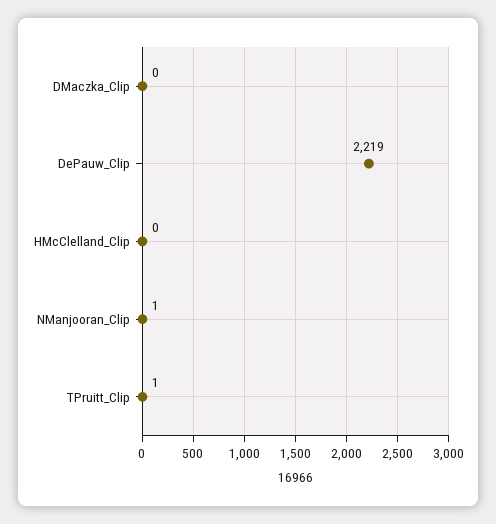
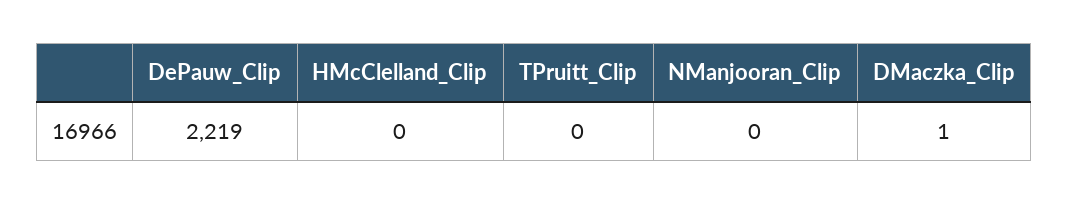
  {
-   "DMaczka_Clip": 0,
+   "DMaczka_Clip": 1,
    "DePauw_Clip": 2219,
    "HMcClelland_Clip": 0,
-   "NManjooran_Clip": 1,
+   "NManjooran_Clip": 0,
-   "TPruitt_Clip": 1
+   "TPruitt_Clip": 0
  }

